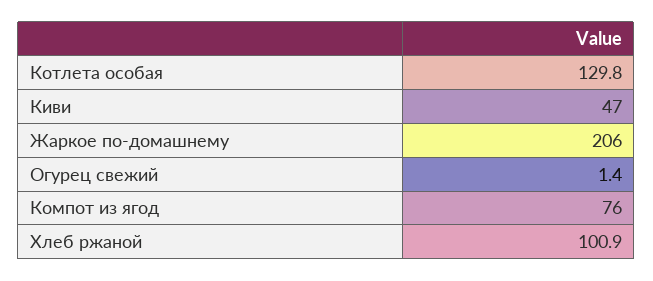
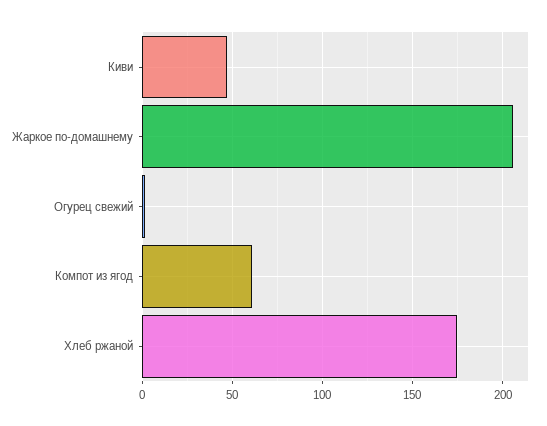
  {
-   "Котлета особая": 129.8,
    "Киви": 47,
    "Жаркое по-домашнему": 206,
    "Огурец свежий": 1.4,
-   "Компот из ягод": 76,
+   "Компот из ягод": 60,
-   "Хлеб ржаной": 100.9
+   "Хлеб ржаной": 175
  }

